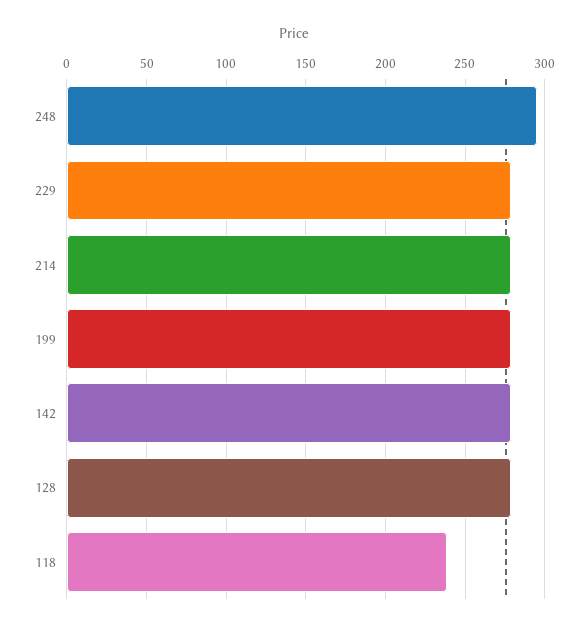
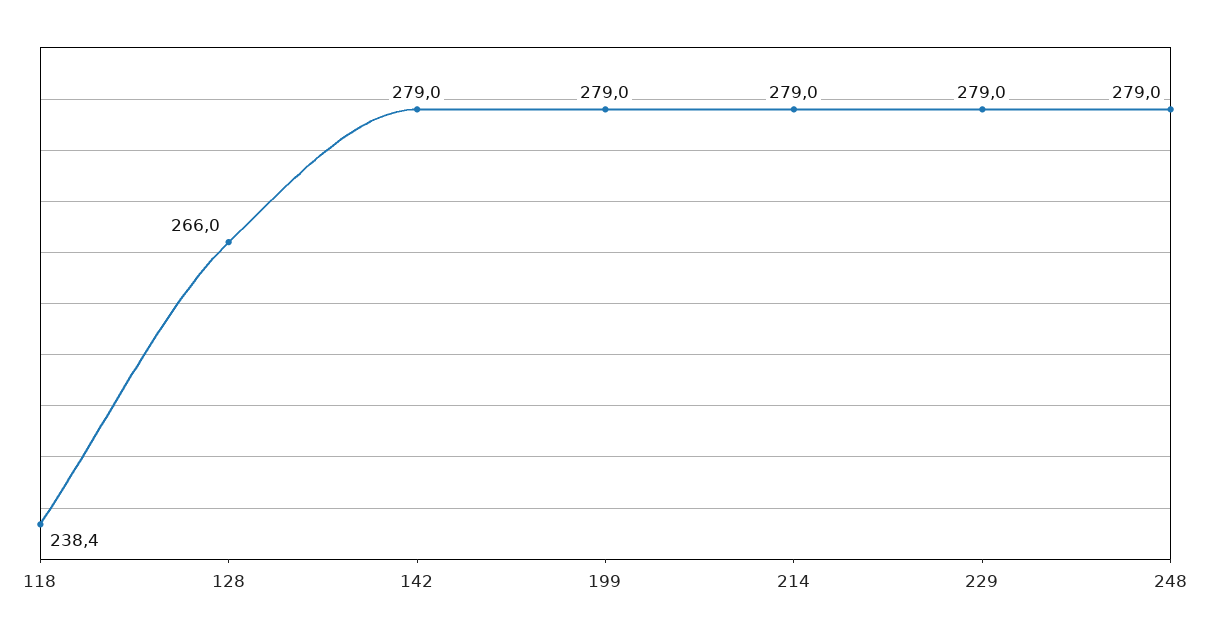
  {
-   "248": 295,
+   "248": 279,
    "229": 279,
    "214": 279,
    "199": 279,
    "142": 279,
-   "128": 280,
+   "128": 266,
    "118": 238.4
  }

